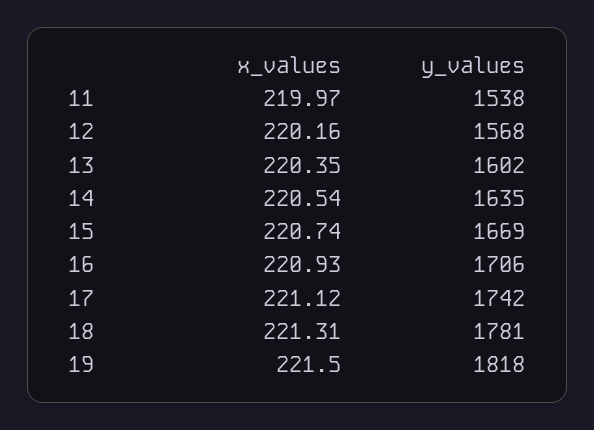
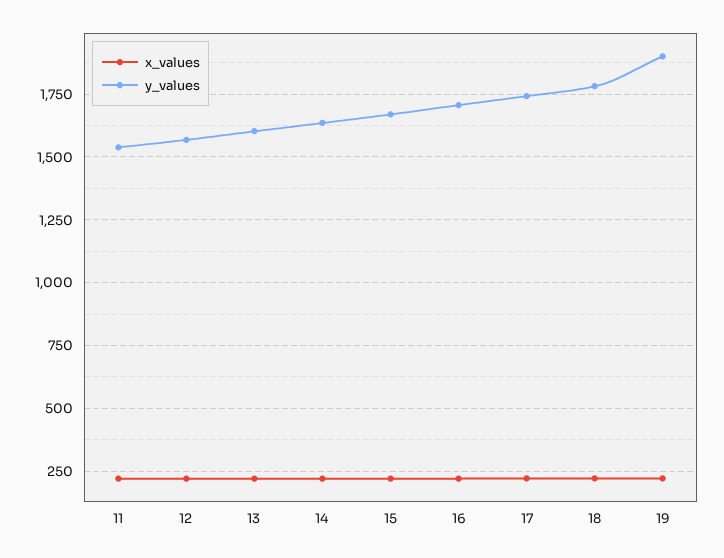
  {
    "x_values": {
      "11": 219.97,
      "12": 220.16,
      "13": 220.35,
      "14": 220.54,
      "15": 220.74,
      "16": 220.93,
      "17": 221.12,
      "18": 221.31,
      "19": 221.5
    },
    "y_values": {
      "11": 1538,
      "12": 1568,
      "13": 1602,
      "14": 1635,
      "15": 1669,
      "16": 1706,
      "17": 1742,
      "18": 1781,
-     "19": 1818
+     "19": 1900
    }
  }

